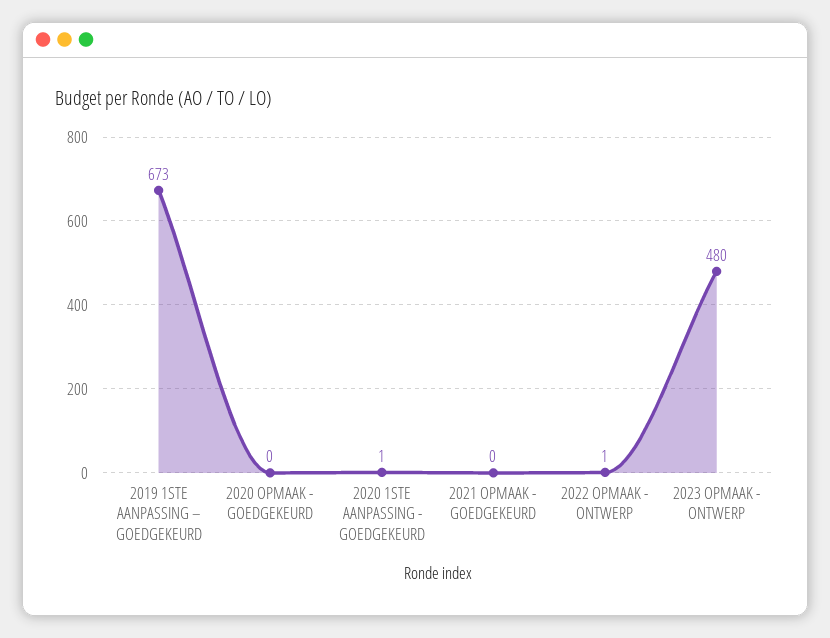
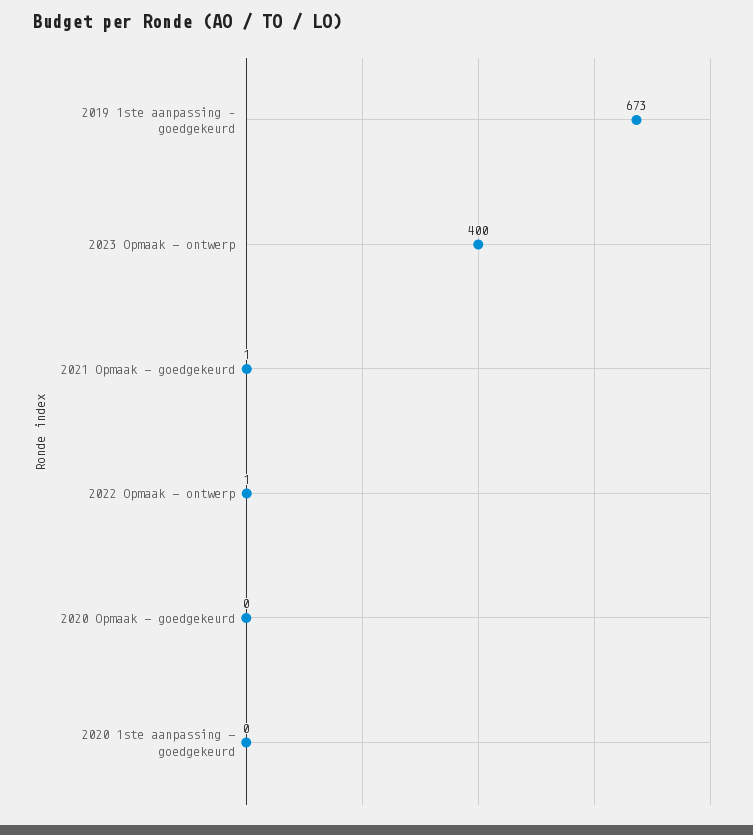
  {
    "2019 1STE AANPASSING – GOEDGEKEURD": 673,
    "2020 OPMAAK - GOEDGEKEURD": 0,
-   "2020 1STE AANPASSING - GOEDGEKEURD": 1,
+   "2020 1STE AANPASSING - GOEDGEKEURD": 0,
-   "2021 OPMAAK - GOEDGEKEURD": 0,
+   "2021 OPMAAK - GOEDGEKEURD": 1,
    "2022 OPMAAK - ONTWERP": 1,
-   "2023 OPMAAK - ONTWERP": 480
+   "2023 OPMAAK - ONTWERP": 400
  }

